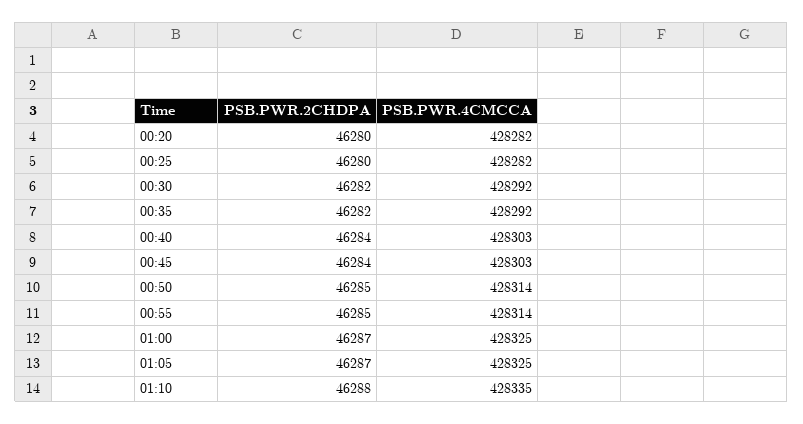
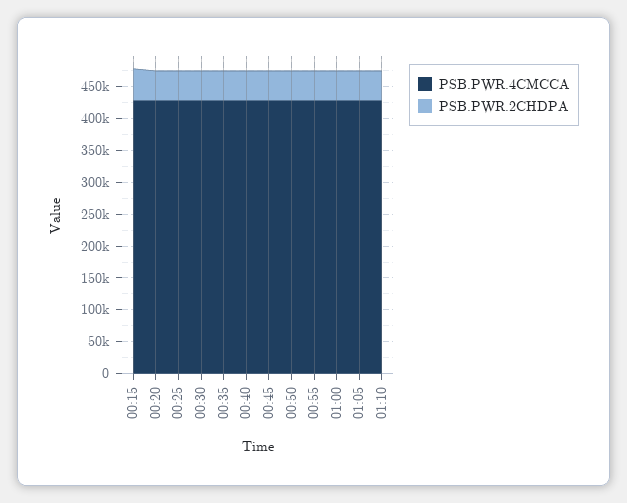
  {
    "PSB.PWR.2CHDPA": {
      "00:20": 46280,
      "00:25": 46280,
      "00:30": 46282,
      "00:35": 46282,
      "00:40": 46284,
      "00:45": 46284,
      "00:50": 46285,
      "00:55": 46285,
      "01:00": 46287,
      "01:05": 46287,
-     "01:10": 46288
+     "01:10": 46288,
+     "00:15": 50000
    },
    "PSB.PWR.4CMCCA": {
      "00:20": 428282,
      "00:25": 428282,
      "00:30": 428292,
      "00:35": 428292,
      "00:40": 428303,
      "00:45": 428303,
      "00:50": 428314,
      "00:55": 428314,
      "01:00": 428325,
      "01:05": 428325,
-     "01:10": 428335
+     "01:10": 428335,
+     "00:15": 425000
    }
  }

